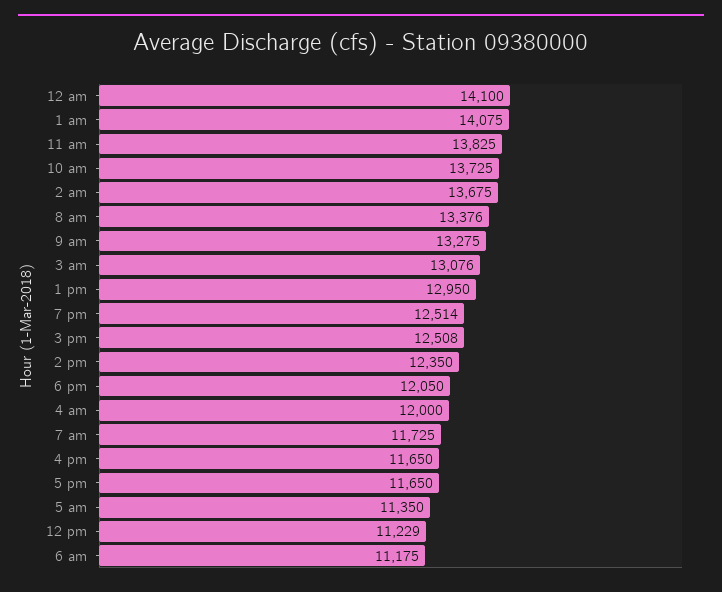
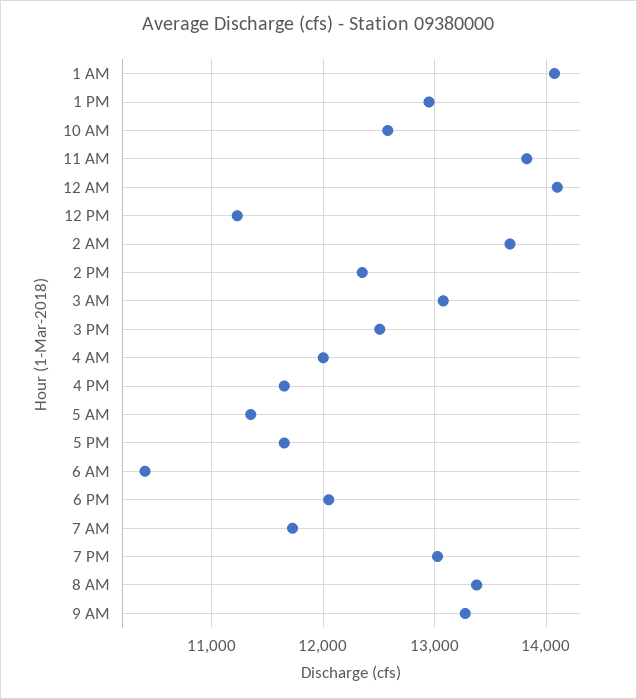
  {
    "12 am": 14100,
    "1 am": 14075,
    "11 am": 13825,
-   "10 am": 13725,
+   "10 am": 12600,
    "2 am": 13675,
    "8 am": 13376,
    "9 am": 13275,
    "3 am": 13076,
    "1 pm": 12950,
-   "7 pm": 12514,
+   "7 pm": 13000,
    "3 pm": 12508,
    "2 pm": 12350,
    "6 pm": 12050,
    "4 am": 12000,
    "7 am": 11725,
    "4 pm": 11650,
    "5 pm": 11650,
    "5 am": 11350,
    "12 pm": 11229,
-   "6 am": 11175
+   "6 am": 10400
  }

